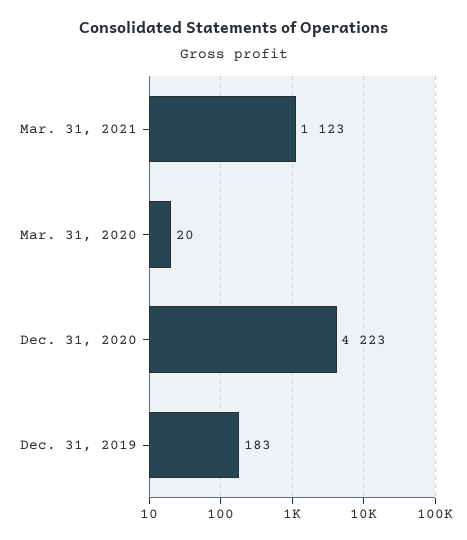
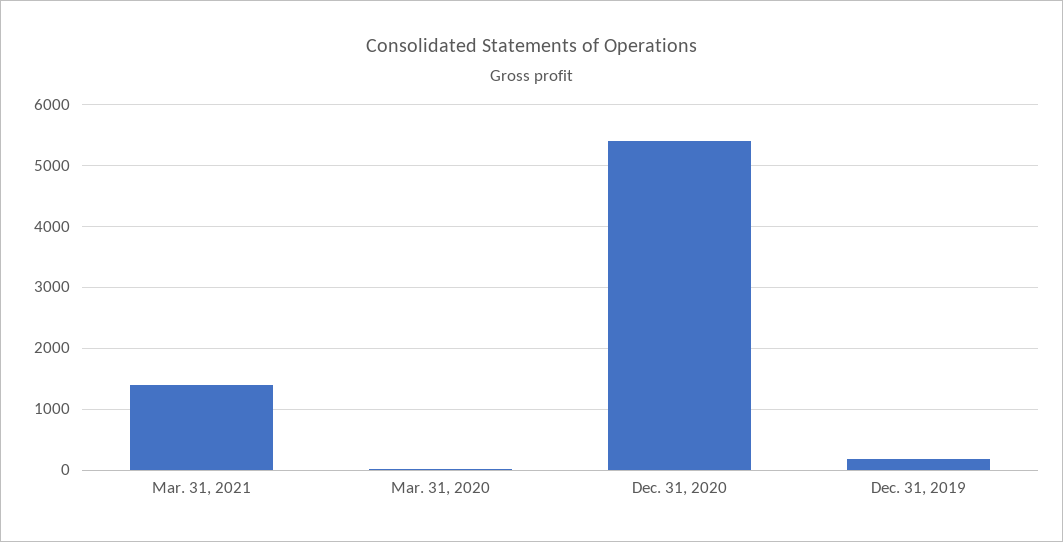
  {
-   "Mar. 31, 2021": 1123,
+   "Mar. 31, 2021": 1400,
    "Mar. 31, 2020": 20,
-   "Dec. 31, 2020": 4223,
+   "Dec. 31, 2020": 5400,
    "Dec. 31, 2019": 183
  }

